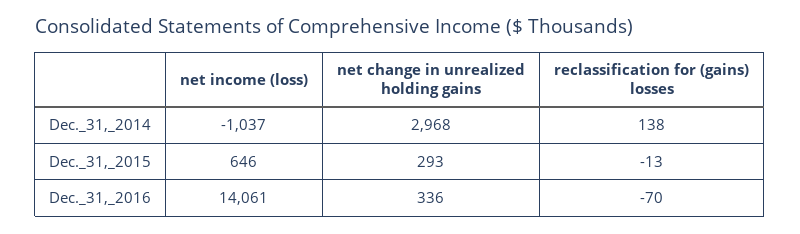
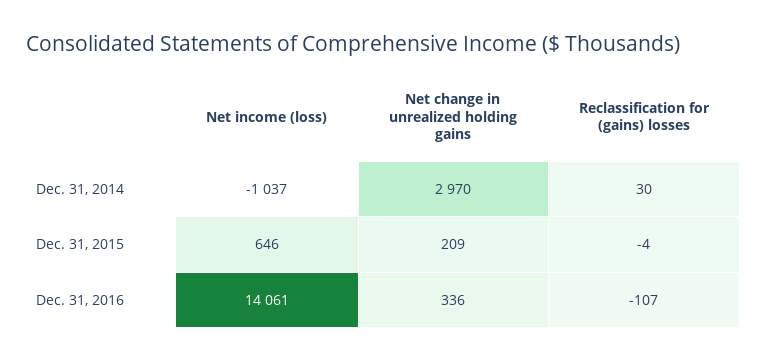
  {
    "net income (loss)": {
      "Dec._31,_2014": -1037,
      "Dec._31,_2015": 646,
      "Dec._31,_2016": 14061
    },
    "net change in unrealized holding gains": {
-     "Dec._31,_2014": 2968,
+     "Dec._31,_2014": 2970,
-     "Dec._31,_2015": 293,
+     "Dec._31,_2015": 209,
      "Dec._31,_2016": 336
    },
    "reclassification for (gains) losses": {
-     "Dec._31,_2014": 138,
+     "Dec._31,_2014": 30,
-     "Dec._31,_2015": -13,
+     "Dec._31,_2015": -4,
-     "Dec._31,_2016": -70
+     "Dec._31,_2016": -107
    }
  }

